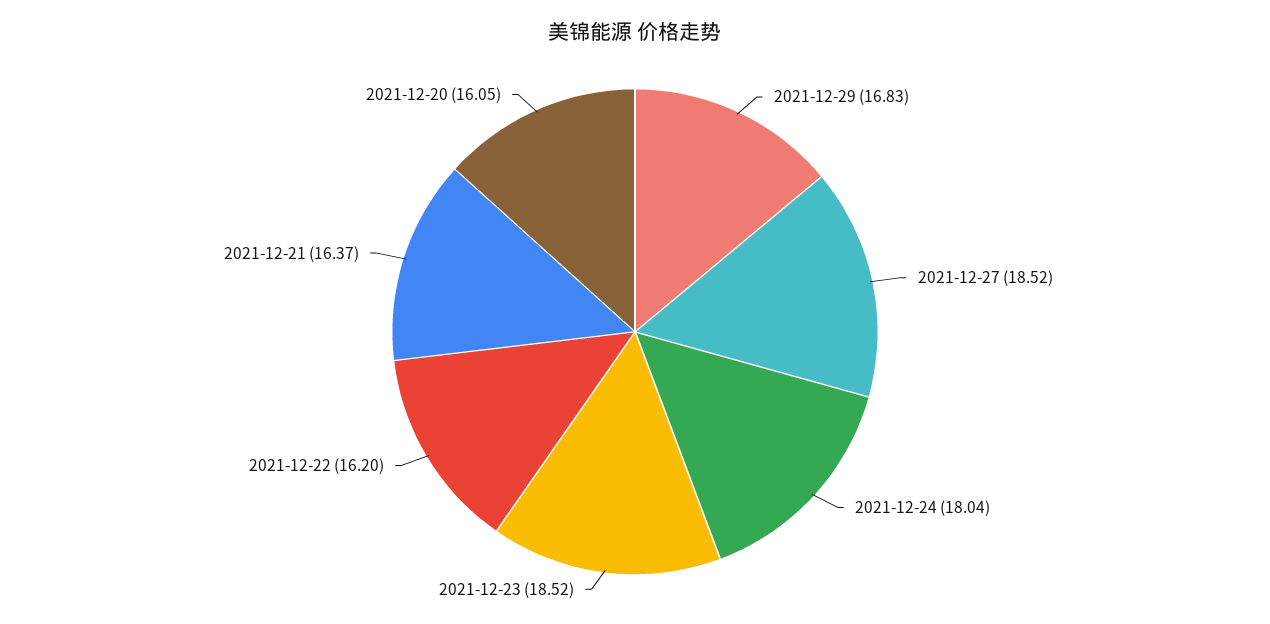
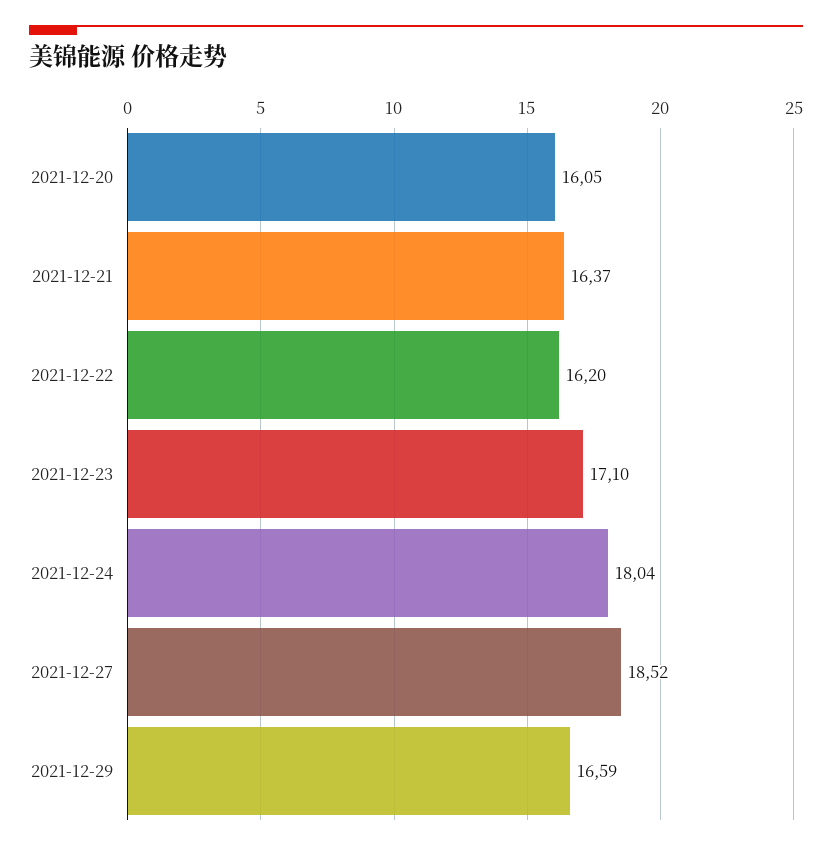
  {
-   "2021-12-29": 16.83,
+   "2021-12-29": 16.59,
    "2021-12-27": 18.52,
    "2021-12-24": 18.04,
-   "2021-12-23": 18.52,
+   "2021-12-23": 17.1,
    "2021-12-22": 16.2,
    "2021-12-21": 16.37,
    "2021-12-20": 16.05
  }

